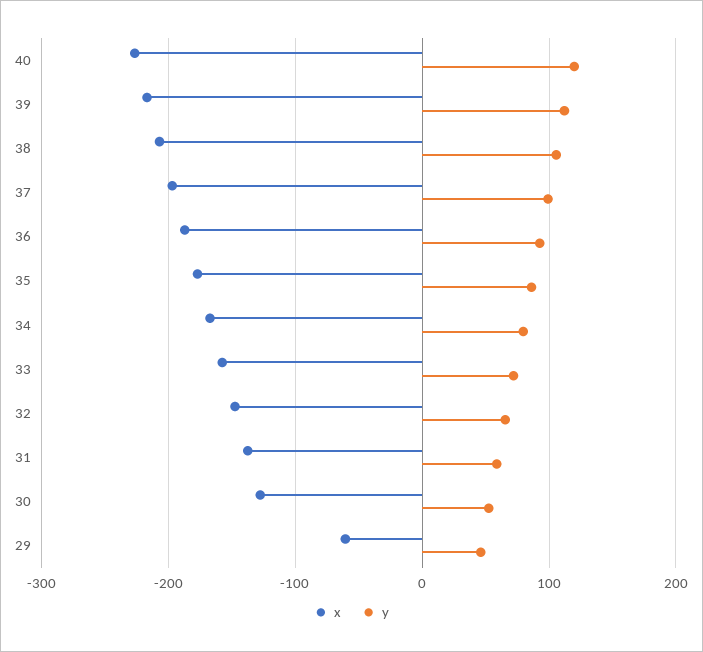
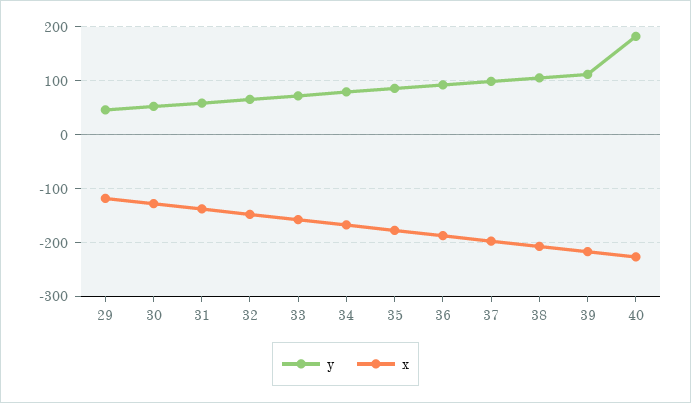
  {
    "x": {
      "40": -230,
      "39": -220,
      "38": -210,
      "37": -200,
      "36": -190,
      "35": -180,
      "34": -170,
      "33": -160,
      "32": -150,
      "31": -140,
      "30": -130,
-     "29": -60
+     "29": -120
    },
    "y": {
-     "40": 120,
+     "40": 180,
      "39": 110,
      "38": 110,
      "37": 100,
      "36": 90,
      "35": 90,
      "34": 80,
      "33": 70,
      "32": 70,
      "31": 60,
      "30": 50,
      "29": 50
    }
  }

